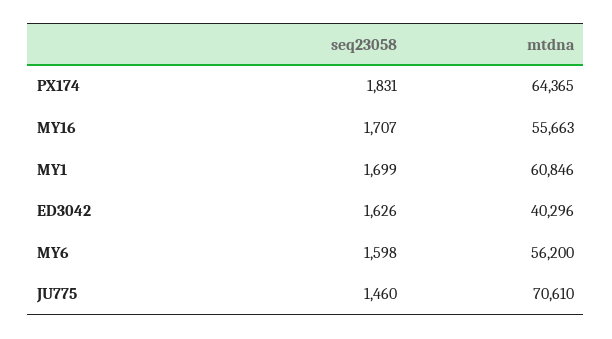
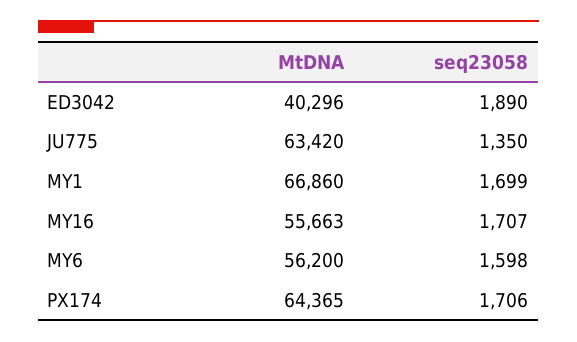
  {
    "seq23058": {
-     "PX174": 1831,
+     "PX174": 1706,
      "MY16": 1707,
      "MY1": 1699,
-     "ED3042": 1626,
+     "ED3042": 1890,
      "MY6": 1598,
-     "JU775": 1460
+     "JU775": 1350
    },
    "mtdna": {
      "PX174": 64365,
      "MY16": 55663,
-     "MY1": 60846,
+     "MY1": 66860,
      "ED3042": 40296,
      "MY6": 56200,
-     "JU775": 70610
+     "JU775": 63420
    }
  }

